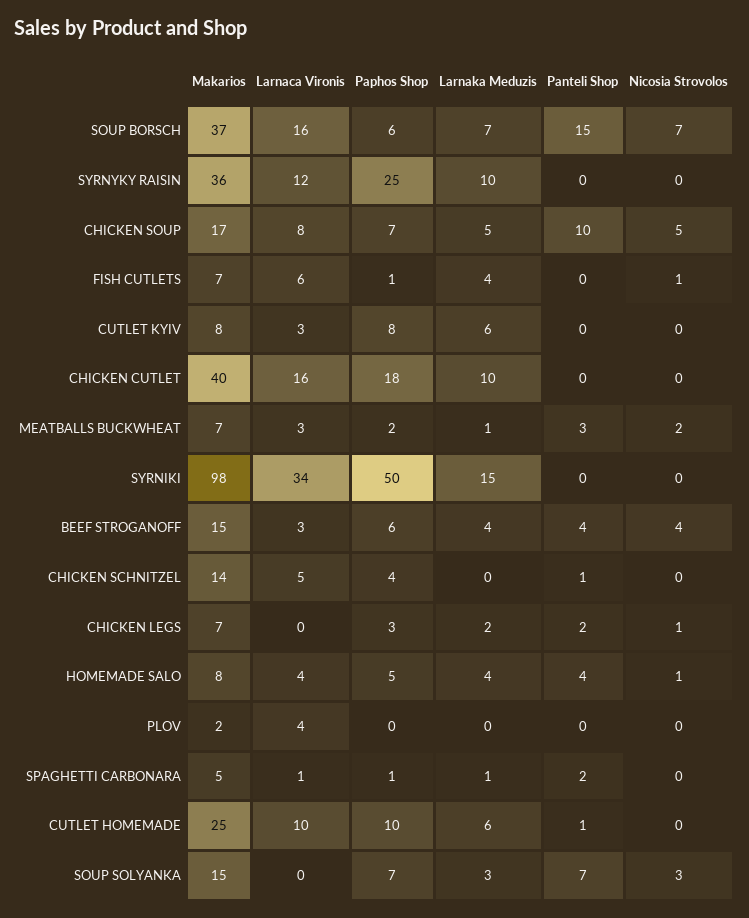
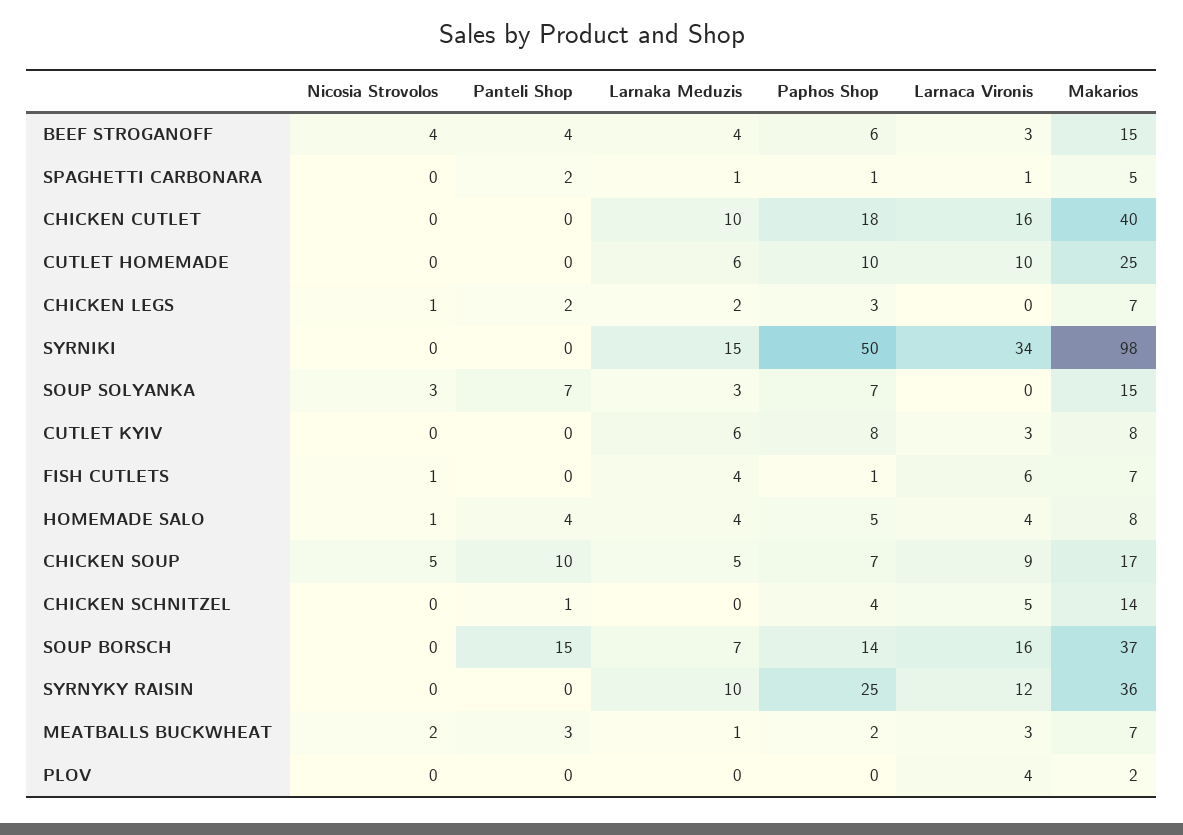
  {
    "Makarios": {
      "SOUP BORSCH": 37,
      "SYRNYKY RAISIN": 36,
      "CHICKEN SOUP": 17,
      "FISH CUTLETS": 7,
      "CUTLET KYIV": 8,
      "CHICKEN CUTLET": 40,
      "MEATBALLS BUCKWHEAT": 7,
      "SYRNIKI": 98,
      "BEEF STROGANOFF": 15,
      "CHICKEN SCHNITZEL": 14,
      "CHICKEN LEGS": 7,
      "HOMEMADE SALO": 8,
      "PLOV": 2,
      "SPAGHETTI CARBONARA": 5,
      "CUTLET HOMEMADE": 25,
      "SOUP SOLYANKA": 15
    },
    "Larnaca Vironis": {
      "SOUP BORSCH": 16,
      "SYRNYKY RAISIN": 12,
-     "CHICKEN SOUP": 8,
+     "CHICKEN SOUP": 9,
      "FISH CUTLETS": 6,
      "CUTLET KYIV": 3,
      "CHICKEN CUTLET": 16,
      "MEATBALLS BUCKWHEAT": 3,
      "SYRNIKI": 34,
      "BEEF STROGANOFF": 3,
      "CHICKEN SCHNITZEL": 5,
      "CHICKEN LEGS": 0,
      "HOMEMADE SALO": 4,
      "PLOV": 4,
      "SPAGHETTI CARBONARA": 1,
      "CUTLET HOMEMADE": 10,
      "SOUP SOLYANKA": 0
    },
    "Paphos Shop": {
-     "SOUP BORSCH": 6,
+     "SOUP BORSCH": 14,
      "SYRNYKY RAISIN": 25,
      "CHICKEN SOUP": 7,
      "FISH CUTLETS": 1,
      "CUTLET KYIV": 8,
      "CHICKEN CUTLET": 18,
      "MEATBALLS BUCKWHEAT": 2,
      "SYRNIKI": 50,
      "BEEF STROGANOFF": 6,
      "CHICKEN SCHNITZEL": 4,
      "CHICKEN LEGS": 3,
      "HOMEMADE SALO": 5,
      "PLOV": 0,
      "SPAGHETTI CARBONARA": 1,
      "CUTLET HOMEMADE": 10,
      "SOUP SOLYANKA": 7
    },
    "Larnaka Meduzis": {
      "SOUP BORSCH": 7,
      "SYRNYKY RAISIN": 10,
      "CHICKEN SOUP": 5,
      "FISH CUTLETS": 4,
      "CUTLET KYIV": 6,
      "CHICKEN CUTLET": 10,
      "MEATBALLS BUCKWHEAT": 1,
      "SYRNIKI": 15,
      "BEEF STROGANOFF": 4,
      "CHICKEN SCHNITZEL": 0,
      "CHICKEN LEGS": 2,
      "HOMEMADE SALO": 4,
      "PLOV": 0,
      "SPAGHETTI CARBONARA": 1,
      "CUTLET HOMEMADE": 6,
      "SOUP SOLYANKA": 3
    },
    "Panteli Shop": {
      "SOUP BORSCH": 15,
      "SYRNYKY RAISIN": 0,
      "CHICKEN SOUP": 10,
      "FISH CUTLETS": 0,
      "CUTLET KYIV": 0,
      "CHICKEN CUTLET": 0,
      "MEATBALLS BUCKWHEAT": 3,
      "SYRNIKI": 0,
      "BEEF STROGANOFF": 4,
      "CHICKEN SCHNITZEL": 1,
      "CHICKEN LEGS": 2,
      "HOMEMADE SALO": 4,
      "PLOV": 0,
      "SPAGHETTI CARBONARA": 2,
-     "CUTLET HOMEMADE": 1,
+     "CUTLET HOMEMADE": 0,
      "SOUP SOLYANKA": 7
    },
    "Nicosia Strovolos": {
-     "SOUP BORSCH": 7,
+     "SOUP BORSCH": 0,
      "SYRNYKY RAISIN": 0,
      "CHICKEN SOUP": 5,
      "FISH CUTLETS": 1,
      "CUTLET KYIV": 0,
      "CHICKEN CUTLET": 0,
      "MEATBALLS BUCKWHEAT": 2,
      "SYRNIKI": 0,
      "BEEF STROGANOFF": 4,
      "CHICKEN SCHNITZEL": 0,
      "CHICKEN LEGS": 1,
      "HOMEMADE SALO": 1,
      "PLOV": 0,
      "SPAGHETTI CARBONARA": 0,
      "CUTLET HOMEMADE": 0,
      "SOUP SOLYANKA": 3
    }
  }

